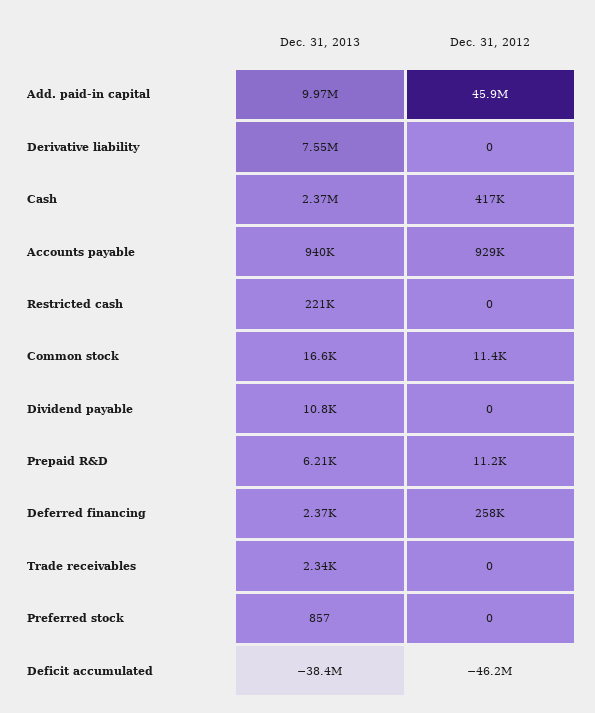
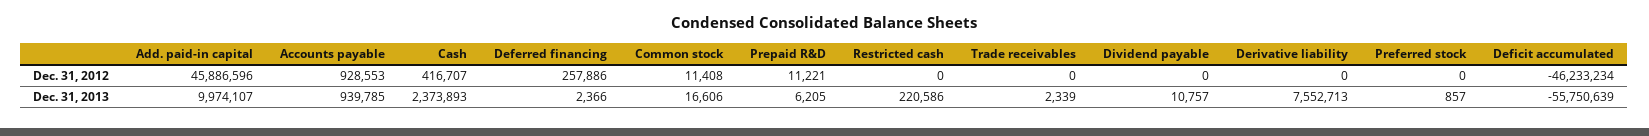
  {
    "Dec. 31, 2013": {
      "Add. paid-in capital": 9974107,
      "Derivative liability": 7552713,
      "Cash": 2373893,
      "Accounts payable": 939785,
      "Restricted cash": 220586,
      "Common stock": 16606,
      "Dividend payable": 10757,
      "Prepaid R&D": 6205,
      "Deferred financing": 2366,
      "Trade receivables": 2339,
      "Preferred stock": 857,
-     "Deficit accumulated": -38400000
+     "Deficit accumulated": -55750639
    },
    "Dec. 31, 2012": {
      "Add. paid-in capital": 45886596,
      "Derivative liability": 0,
      "Cash": 416707,
      "Accounts payable": 928553,
      "Restricted cash": 0,
      "Common stock": 11408,
      "Dividend payable": 0,
      "Prepaid R&D": 11221,
      "Deferred financing": 257886,
      "Trade receivables": 0,
      "Preferred stock": 0,
      "Deficit accumulated": -46233234
    }
  }

